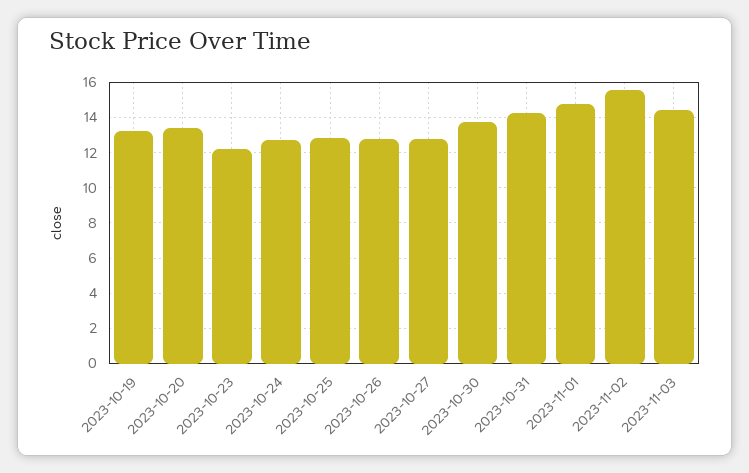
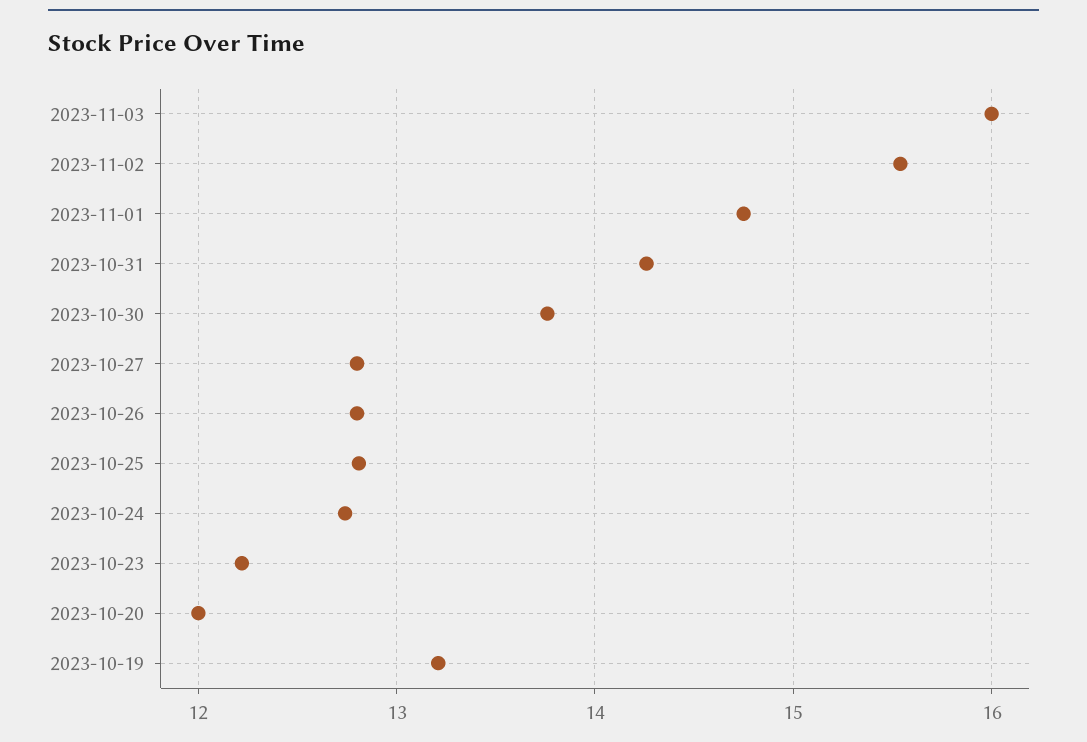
  {
    "2023-10-19": 13.2,
-   "2023-10-20": 13.5,
+   "2023-10-20": 12,
    "2023-10-23": 12.2,
    "2023-10-24": 12.7,
    "2023-10-25": 12.8,
    "2023-10-26": 12.8,
    "2023-10-27": 12.8,
    "2023-10-30": 13.8,
    "2023-10-31": 14.3,
    "2023-11-01": 14.8,
    "2023-11-02": 15.5,
-   "2023-11-03": 14.5
+   "2023-11-03": 16
  }

